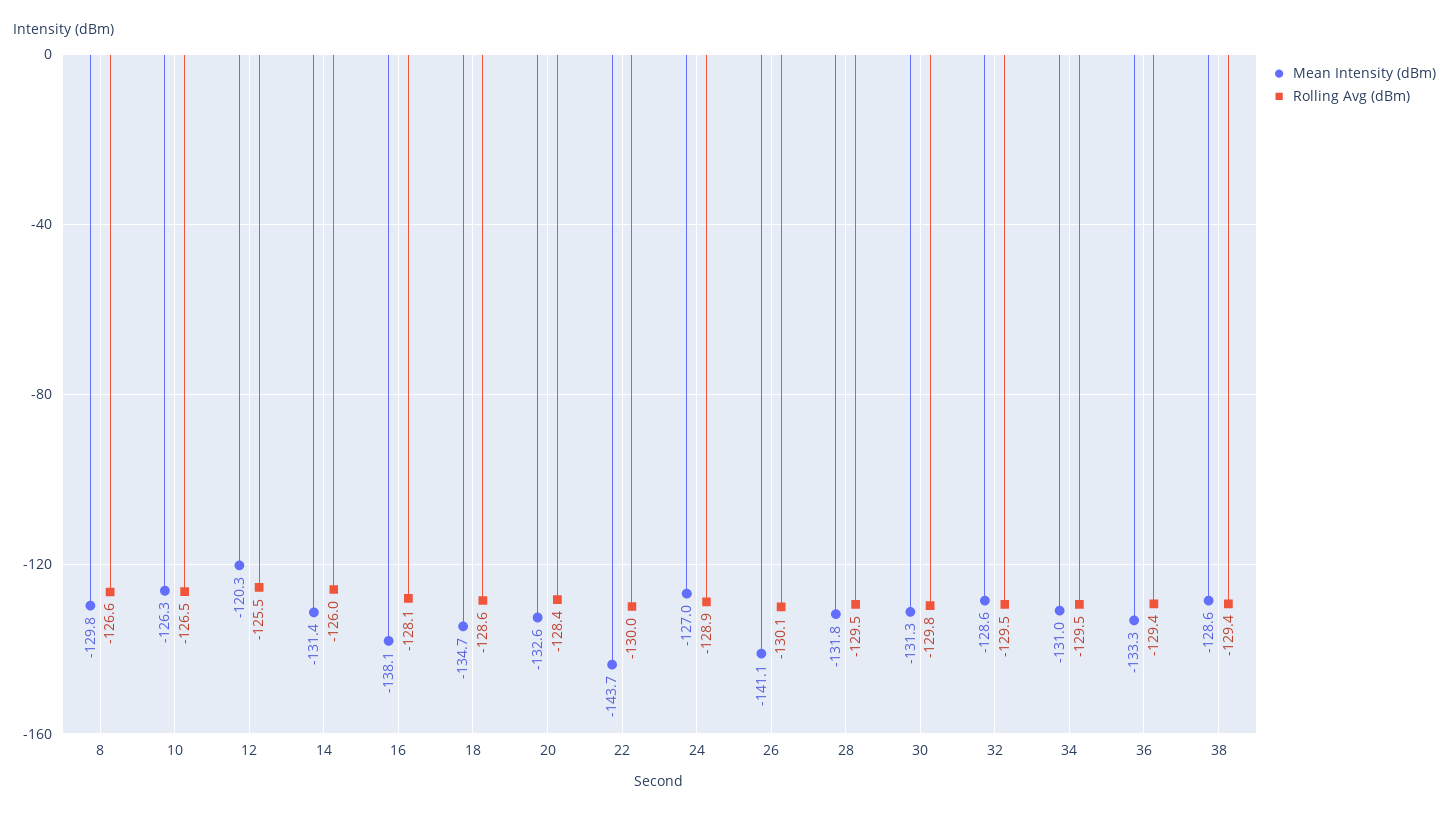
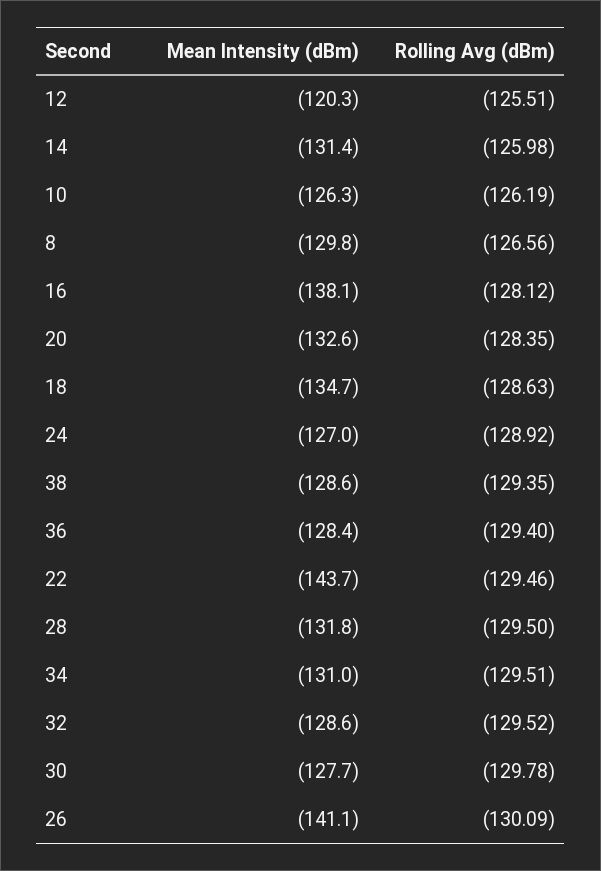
  {
    "Mean Intensity (dBm)": {
      "8": -129.8,
      "10": -126.3,
      "12": -120.3,
      "14": -131.4,
      "16": -138.1,
      "18": -134.7,
      "20": -132.6,
      "22": -143.7,
      "24": -127,
      "26": -141.1,
      "28": -131.8,
-     "30": -131.3,
+     "30": -127.7,
      "32": -128.6,
      "34": -131,
-     "36": -133.3,
+     "36": -128.4,
      "38": -128.6
    },
    "Rolling Avg (dBm)": {
      "8": -126.56,
-     "10": -126.5,
+     "10": -126.19,
      "12": -125.51,
      "14": -125.98,
      "16": -128.12,
      "18": -128.63,
      "20": -128.35,
-     "22": -130,
+     "22": -129.46,
      "24": -128.92,
      "26": -130.09,
      "28": -129.5,
      "30": -129.78,
      "32": -129.52,
      "34": -129.51,
      "36": -129.4,
      "38": -129.35
    }
  }

